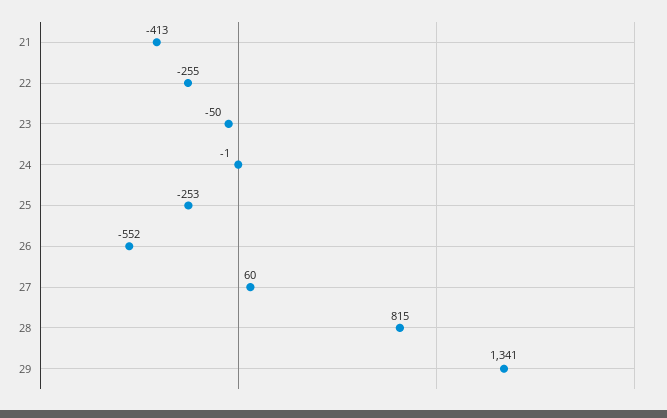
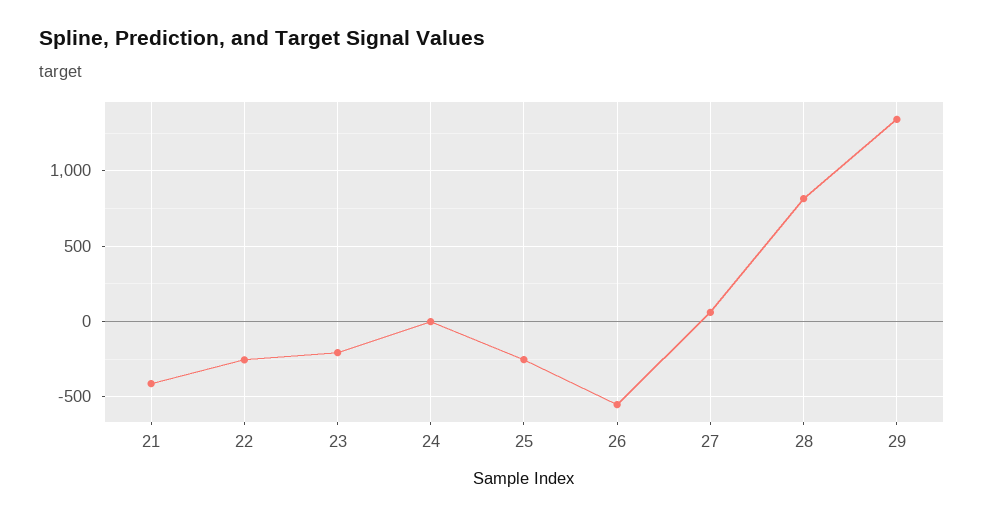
  {
    "21": -413,
    "22": -255,
-   "23": -50,
+   "23": -200,
    "24": -1,
    "25": -253,
    "26": -552,
    "27": 60,
    "28": 815,
    "29": 1341
  }

